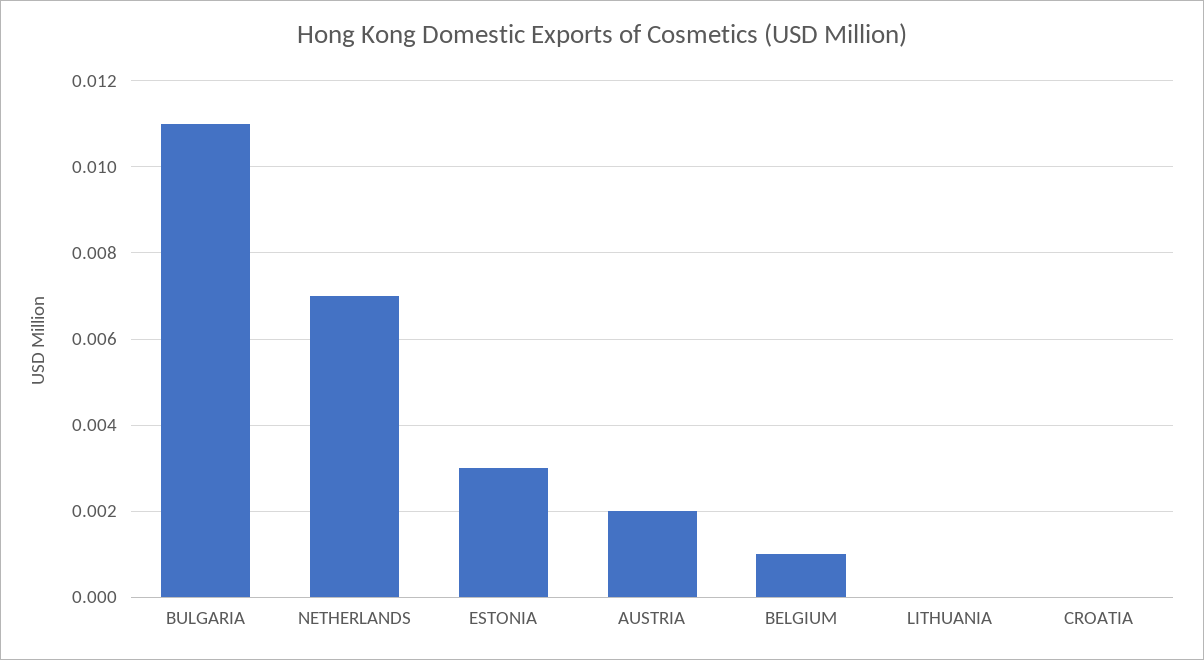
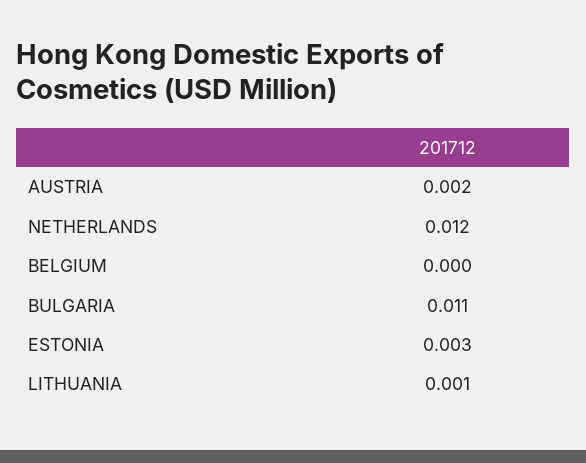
  {
    "BULGARIA": 0.011,
-   "NETHERLANDS": 0.007,
+   "NETHERLANDS": 0.012,
    "ESTONIA": 0.003,
    "AUSTRIA": 0.002,
-   "BELGIUM": 0.001,
+   "BELGIUM": 0,
-   "LITHUANIA": 0,
+   "LITHUANIA": 0.001
-   "CROATIA": 0
  }

